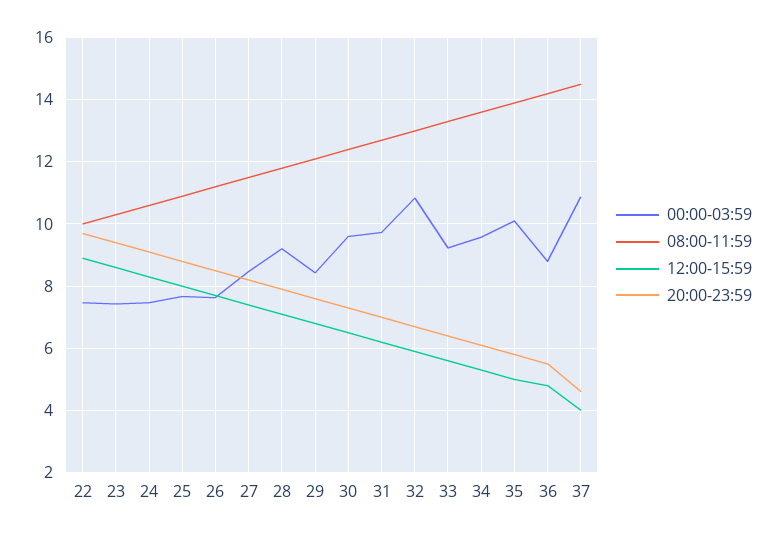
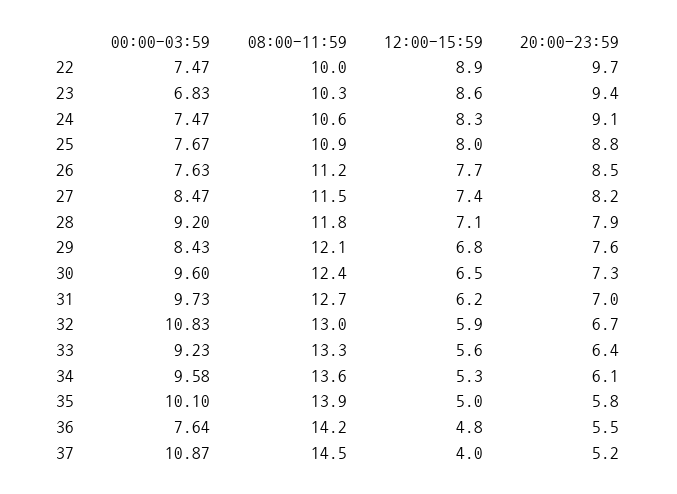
  {
    "00:00-03:59": {
      "22": 7.47,
-     "23": 7.4,
+     "23": 6.83,
      "24": 7.47,
      "25": 7.67,
      "26": 7.63,
      "27": 8.47,
      "28": 9.2,
      "29": 8.43,
      "30": 9.6,
      "31": 9.73,
      "32": 10.83,
      "33": 9.23,
      "34": 9.58,
      "35": 10.1,
-     "36": 8.8,
+     "36": 7.64,
      "37": 10.87
    },
    "08:00-11:59": {
      "22": 10,
      "23": 10.3,
      "24": 10.6,
      "25": 10.9,
      "26": 11.2,
      "27": 11.5,
      "28": 11.8,
      "29": 12.1,
      "30": 12.4,
      "31": 12.7,
      "32": 13,
      "33": 13.3,
      "34": 13.6,
      "35": 13.9,
      "36": 14.2,
      "37": 14.5
    },
    "12:00-15:59": {
      "22": 8.9,
      "23": 8.6,
      "24": 8.3,
      "25": 8,
      "26": 7.7,
      "27": 7.4,
      "28": 7.1,
      "29": 6.8,
      "30": 6.5,
      "31": 6.2,
      "32": 5.9,
      "33": 5.6,
      "34": 5.3,
      "35": 5,
      "36": 4.8,
      "37": 4
    },
    "20:00-23:59": {
      "22": 9.7,
      "23": 9.4,
      "24": 9.1,
      "25": 8.8,
      "26": 8.5,
      "27": 8.2,
      "28": 7.9,
      "29": 7.6,
      "30": 7.3,
      "31": 7,
      "32": 6.7,
      "33": 6.4,
      "34": 6.1,
      "35": 5.8,
      "36": 5.5,
-     "37": 4.6
+     "37": 5.2
    }
  }

